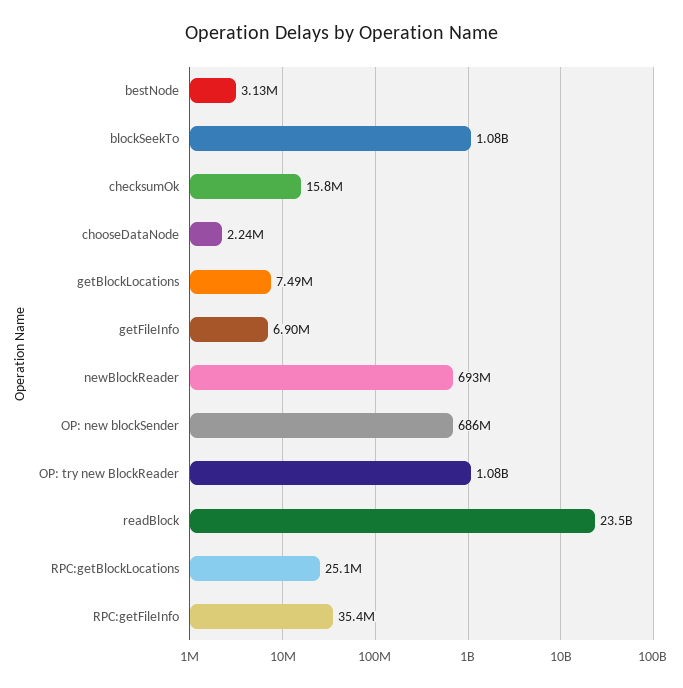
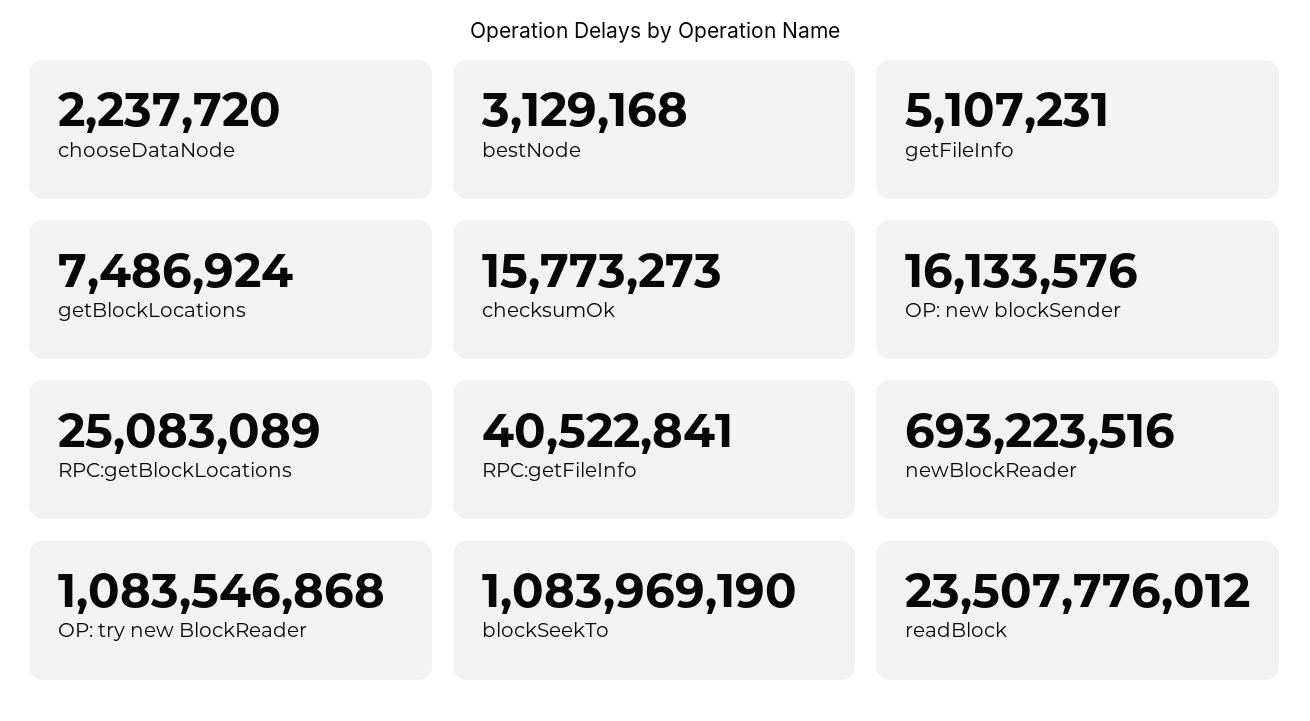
  {
    "bestNode": 3129168,
    "blockSeekTo": 1083969190,
    "checksumOk": 15773273,
    "chooseDataNode": 2237720,
    "getBlockLocations": 7486924,
-   "getFileInfo": 6900000,
+   "getFileInfo": 5107231,
    "newBlockReader": 693223516,
-   "OP: new blockSender": 686000000,
+   "OP: new blockSender": 16133576,
    "OP: try new BlockReader": 1083546868,
    "readBlock": 23507776012,
    "RPC:getBlockLocations": 25083089,
-   "RPC:getFileInfo": 35400000
+   "RPC:getFileInfo": 40522841
  }

